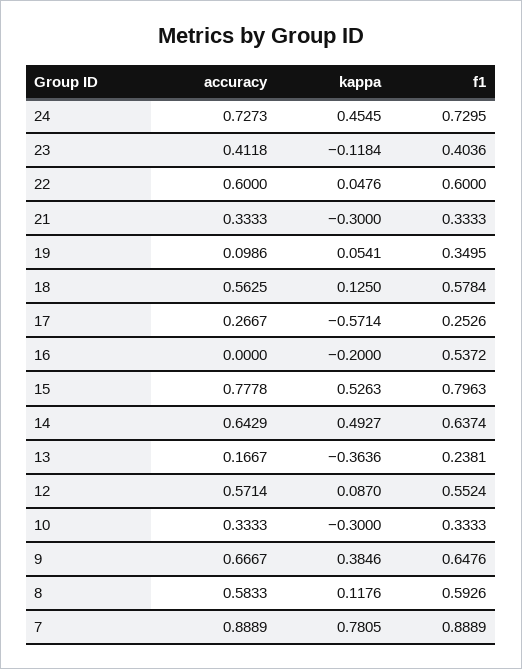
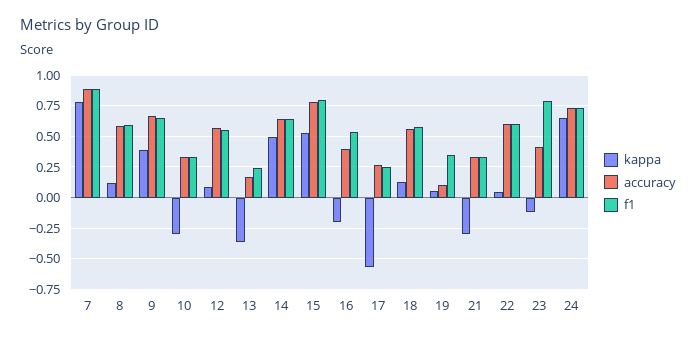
  {
    "accuracy": {
      "24": 0.7273,
      "23": 0.4118,
      "22": 0.6,
      "21": 0.3333,
      "19": 0.0986,
      "18": 0.5625,
      "17": 0.2667,
-     "16": 0,
+     "16": 0.4,
      "15": 0.7778,
      "14": 0.6429,
      "13": 0.1667,
      "12": 0.5714,
      "10": 0.3333,
      "9": 0.6667,
      "8": 0.5833,
      "7": 0.8889
    },
    "kappa": {
-     "24": 0.4545,
+     "24": 0.65,
      "23": -0.1184,
      "22": 0.0476,
      "21": -0.3,
      "19": 0.0541,
      "18": 0.125,
      "17": -0.5714,
      "16": -0.2,
      "15": 0.5263,
      "14": 0.4927,
      "13": -0.3636,
      "12": 0.087,
      "10": -0.3,
      "9": 0.3846,
      "8": 0.1176,
      "7": 0.7805
    },
    "f1": {
      "24": 0.7295,
-     "23": 0.4036,
+     "23": 0.8,
      "22": 0.6,
      "21": 0.3333,
      "19": 0.3495,
      "18": 0.5784,
      "17": 0.2526,
      "16": 0.5372,
      "15": 0.7963,
      "14": 0.6374,
      "13": 0.2381,
      "12": 0.5524,
      "10": 0.3333,
      "9": 0.6476,
      "8": 0.5926,
      "7": 0.8889
    }
  }

